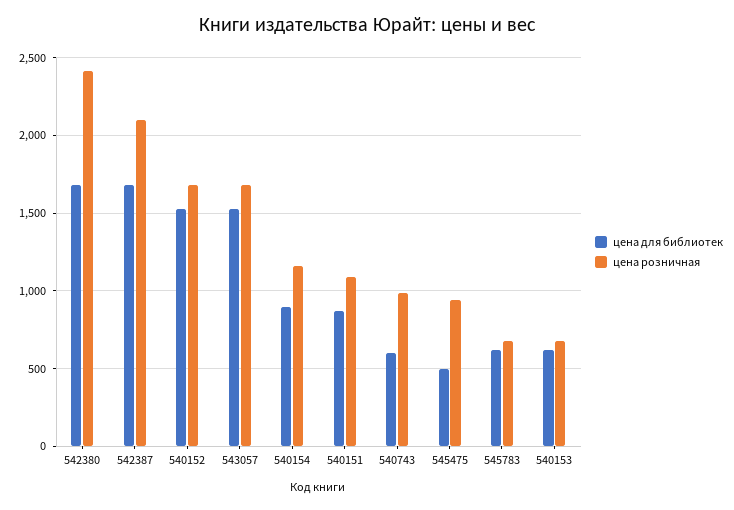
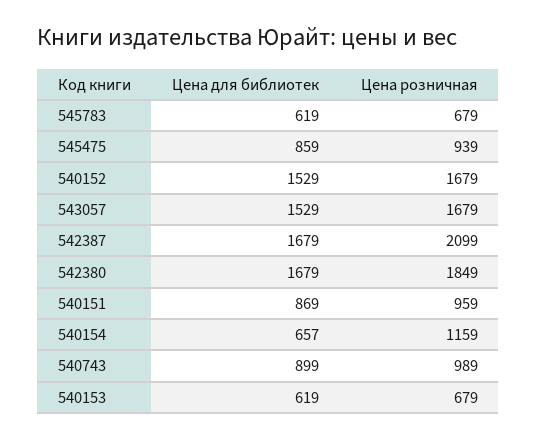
  {
    "цена для библиотек": {
      "542380": 1679,
      "542387": 1679,
      "540152": 1529,
      "543057": 1529,
-     "540154": 900,
+     "540154": 657,
      "540151": 869,
-     "540743": 600,
+     "540743": 899,
-     "545475": 500,
+     "545475": 859,
      "545783": 619,
      "540153": 619
    },
    "цена розничная": {
-     "542380": 2400,
+     "542380": 1849,
      "542387": 2099,
      "540152": 1679,
      "543057": 1679,
      "540154": 1159,
-     "540151": 1100,
+     "540151": 959,
      "540743": 989,
      "545475": 939,
      "545783": 679,
      "540153": 679
    }
  }

